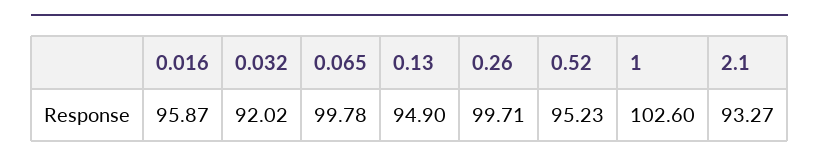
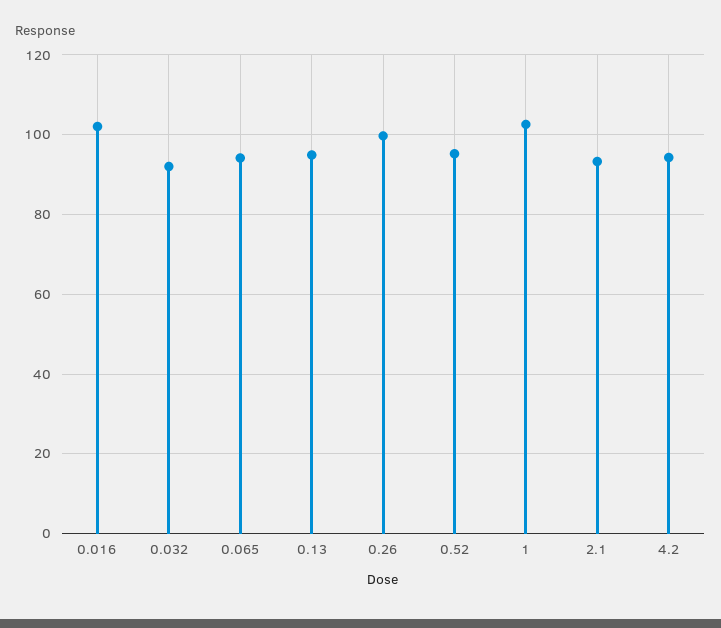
  {
-   "0.016": 95.87,
+   "0.016": 102,
    "0.032": 92.02,
-   "0.065": 99.78,
+   "0.065": 94,
    "0.13": 94.9,
    "0.26": 99.71,
    "0.52": 95.23,
    "1": 102.6,
-   "2.1": 93.27
+   "2.1": 93.27,
+   "4.2": 94
  }

